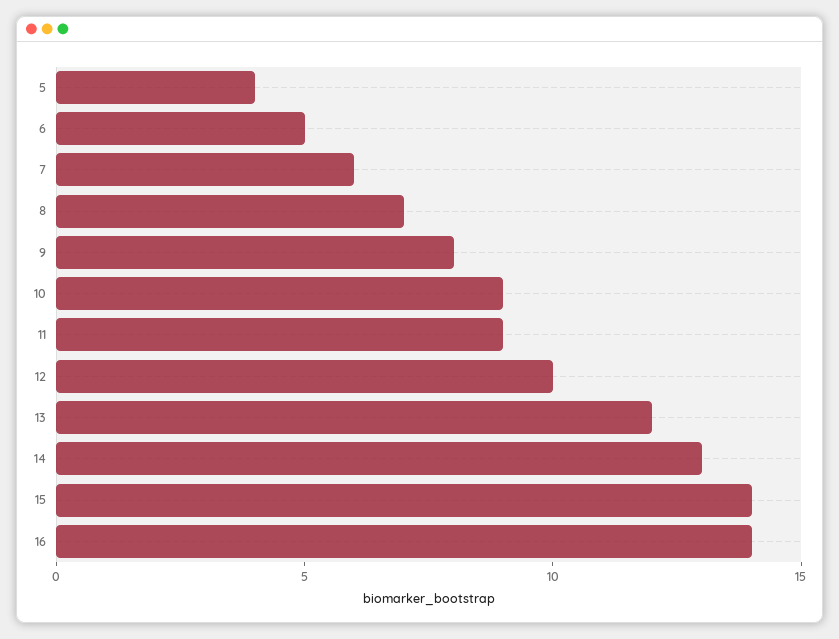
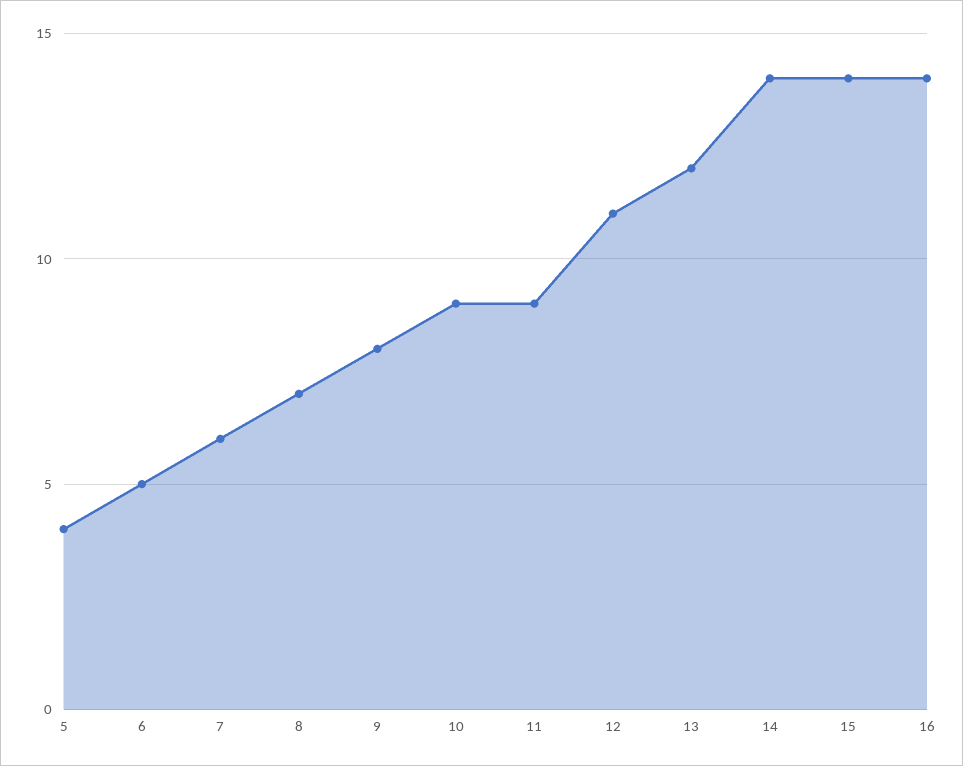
  {
    "5": 4,
    "6": 5,
    "7": 6,
    "8": 7,
    "9": 8,
    "10": 9,
    "11": 9,
-   "12": 10,
+   "12": 11,
    "13": 12,
-   "14": 13,
+   "14": 14,
    "15": 14,
    "16": 14
  }

